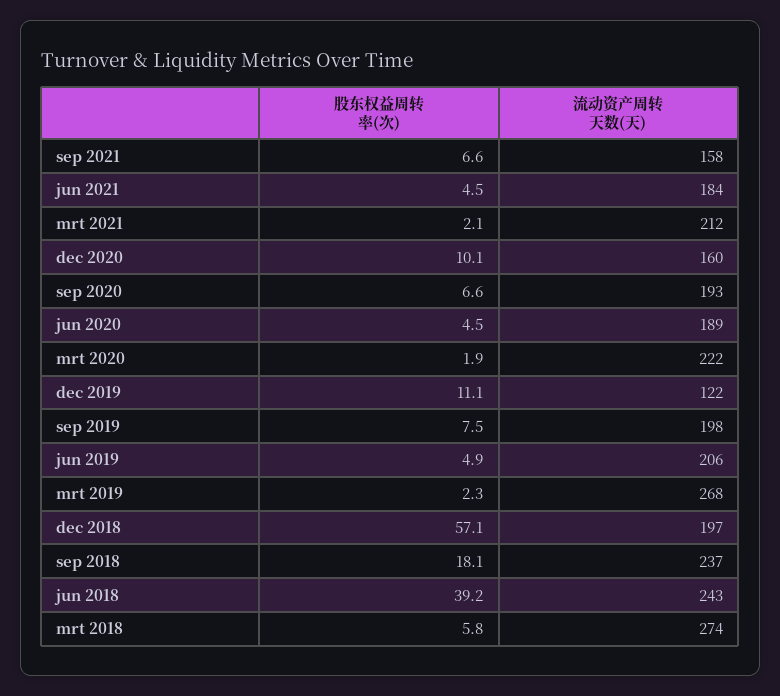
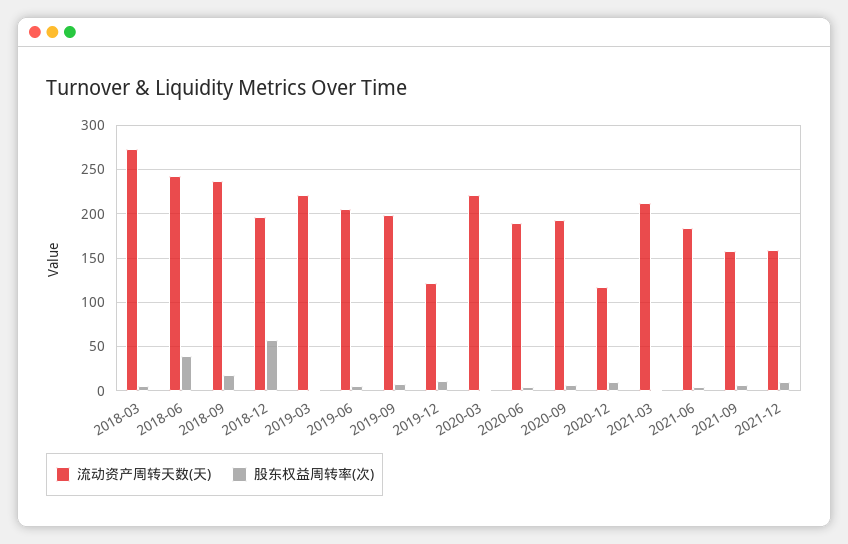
  {
    "股东权益周转率(次)": {
      "sep 2021": 6.6,
      "jun 2021": 4.5,
      "mrt 2021": 2.1,
      "dec 2020": 10.1,
      "sep 2020": 6.6,
      "jun 2020": 4.5,
      "mrt 2020": 1.9,
      "dec 2019": 11.1,
      "sep 2019": 7.5,
      "jun 2019": 4.9,
      "mrt 2019": 2.3,
      "dec 2018": 57.1,
      "sep 2018": 18.1,
      "jun 2018": 39.2,
-     "mrt 2018": 5.8
+     "mrt 2018": 5.8,
+     "2021-12": 10
    },
    "流动资产周转天数(天)": {
      "sep 2021": 158,
      "jun 2021": 184,
      "mrt 2021": 212,
-     "dec 2020": 160,
+     "dec 2020": 120,
      "sep 2020": 193,
      "jun 2020": 189,
      "mrt 2020": 222,
      "dec 2019": 122,
      "sep 2019": 198,
      "jun 2019": 206,
-     "mrt 2019": 268,
+     "mrt 2019": 220,
      "dec 2018": 197,
      "sep 2018": 237,
      "jun 2018": 243,
-     "mrt 2018": 274
+     "mrt 2018": 274,
+     "2021-12": 160
    }
  }

